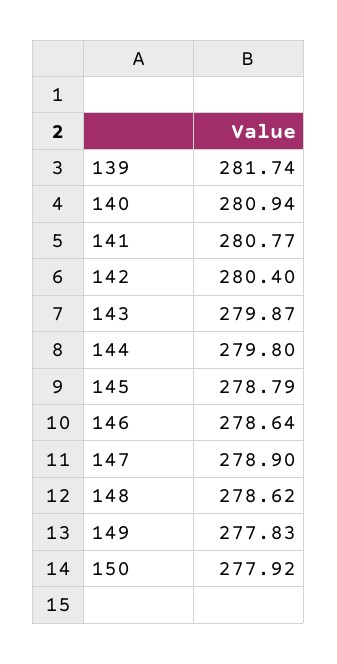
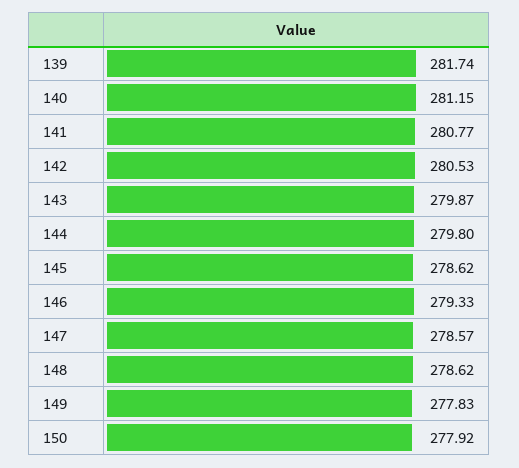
  {
    "139": 281.74,
-   "140": 280.94,
+   "140": 281.15,
    "141": 280.77,
-   "142": 280.4,
+   "142": 280.53,
    "143": 279.87,
    "144": 279.8,
-   "145": 278.79,
+   "145": 278.62,
-   "146": 278.64,
+   "146": 279.33,
-   "147": 278.9,
+   "147": 278.57,
    "148": 278.62,
    "149": 277.83,
    "150": 277.92
  }

